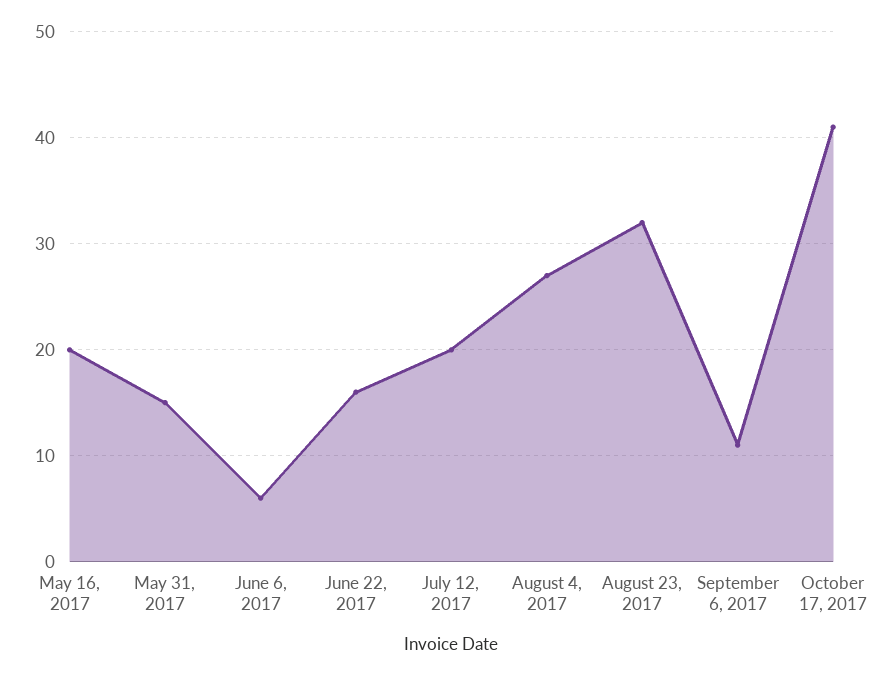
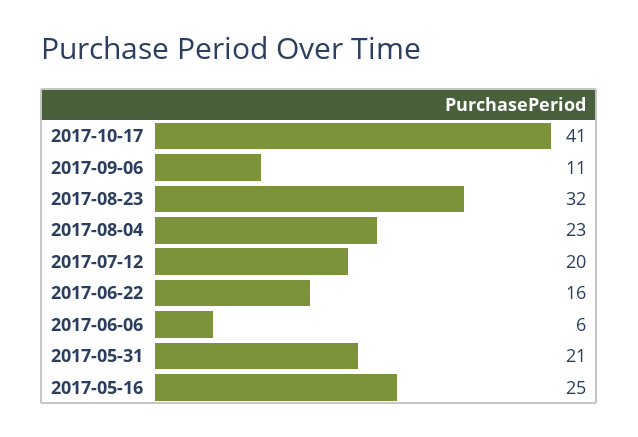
  {
-   "May 16, 2017": 20,
+   "May 16, 2017": 25,
-   "May 31, 2017": 15,
+   "May 31, 2017": 21,
    "June 6, 2017": 6,
    "June 22, 2017": 16,
    "July 12, 2017": 20,
-   "August 4, 2017": 27,
+   "August 4, 2017": 23,
    "August 23, 2017": 32,
    "September 6, 2017": 11,
    "October 17, 2017": 41
  }

